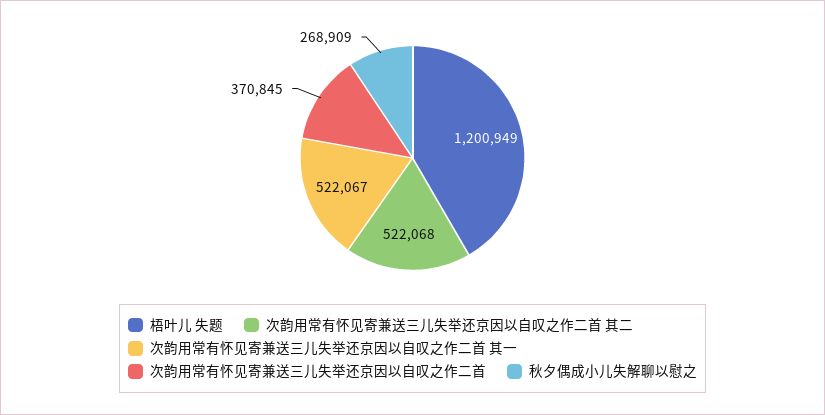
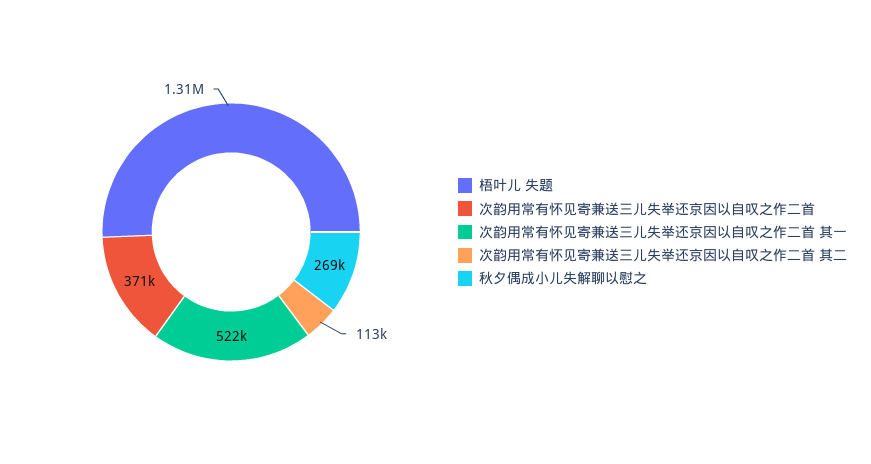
  {
-   "梧叶儿 失题": 1200949,
+   "梧叶儿 失题": 1310000,
-   "次韵用常有怀见寄兼送三儿失举还京因以自叹之作二首 其二": 522068,
+   "次韵用常有怀见寄兼送三儿失举还京因以自叹之作二首 其二": 113000,
    "次韵用常有怀见寄兼送三儿失举还京因以自叹之作二首 其一": 522067,
    "次韵用常有怀见寄兼送三儿失举还京因以自叹之作二首": 370845,
    "秋夕偶成小儿失解聊以慰之": 268909
  }

